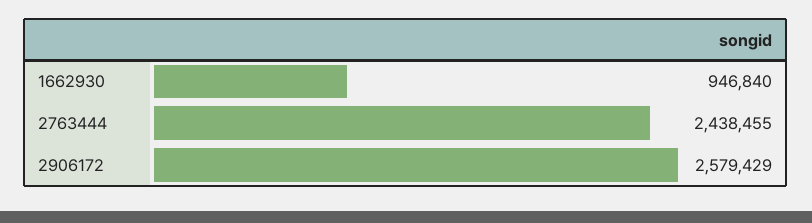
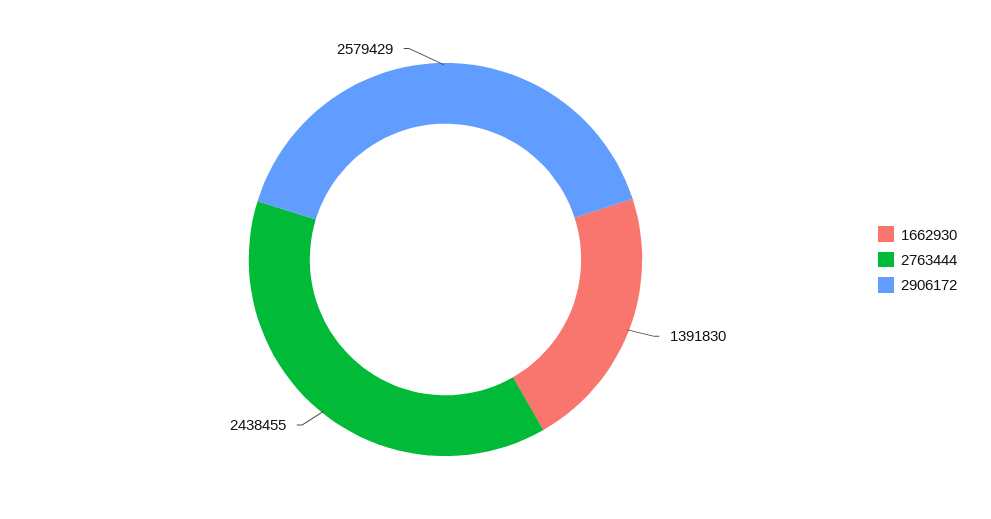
  {
-   "1662930": 946840,
+   "1662930": 1391830,
    "2763444": 2438455,
    "2906172": 2579429
  }

